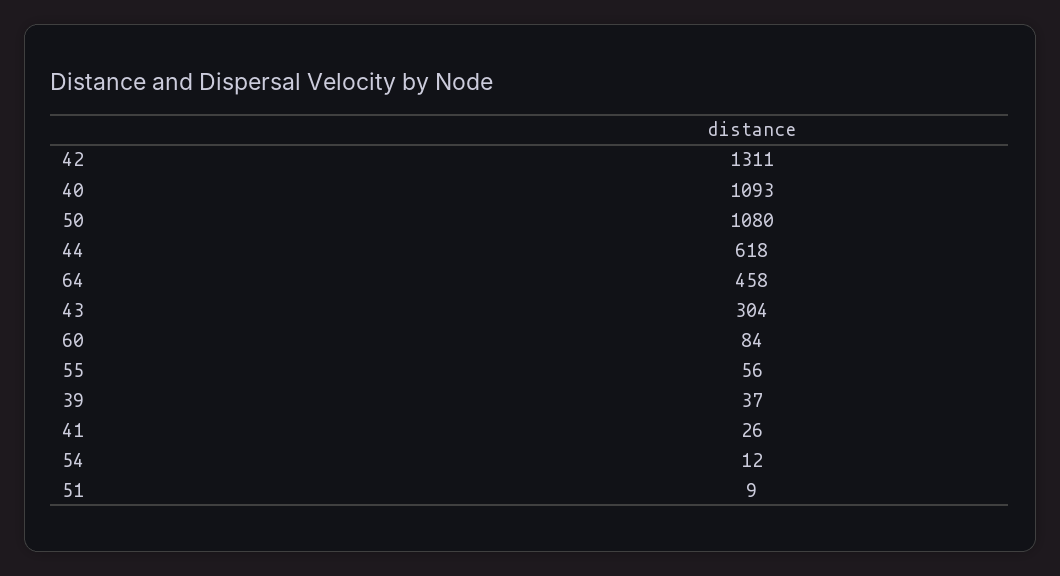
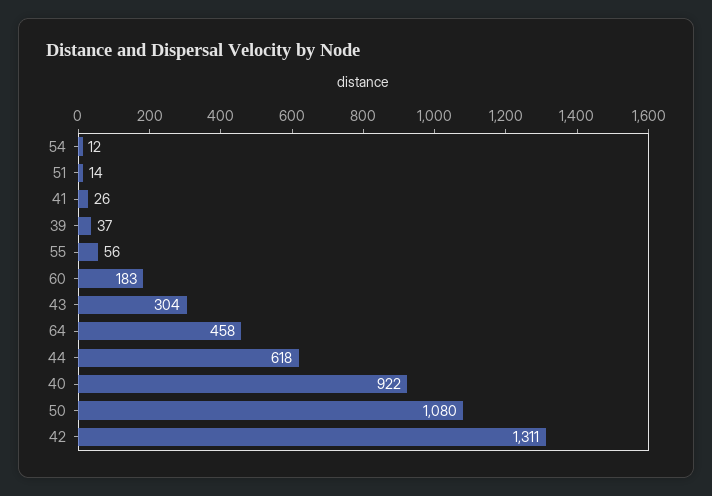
  {
    "42": 1311,
-   "40": 1093,
+   "40": 922,
    "50": 1080,
    "44": 618,
    "64": 458,
    "43": 304,
-   "60": 84,
+   "60": 183,
    "55": 56,
    "39": 37,
    "41": 26,
    "54": 12,
-   "51": 9
+   "51": 14
  }

